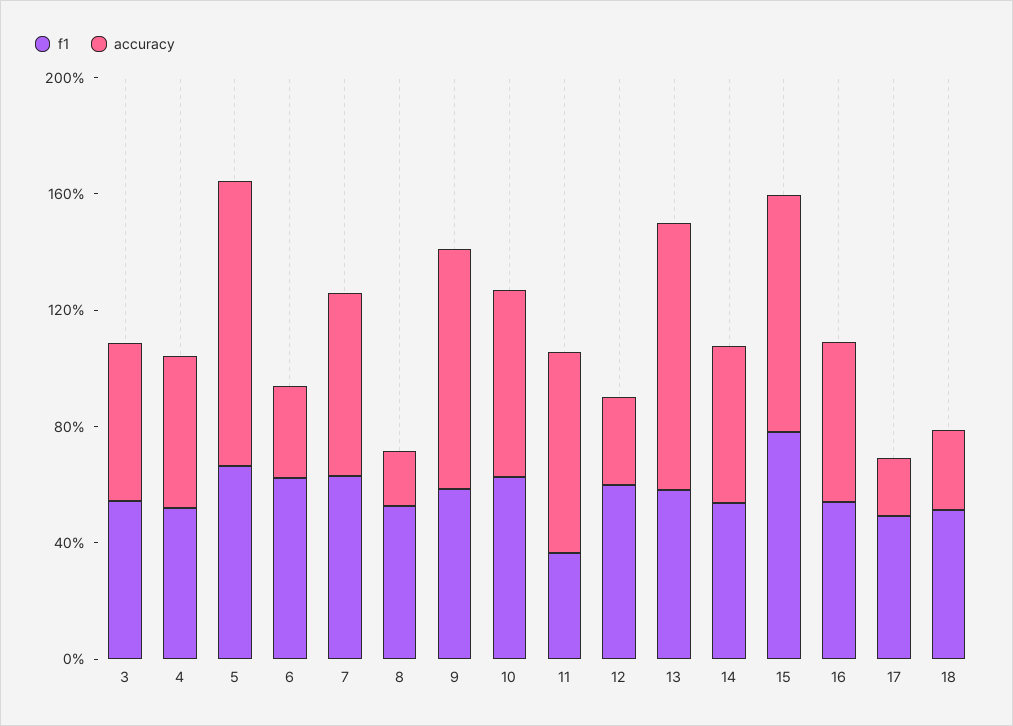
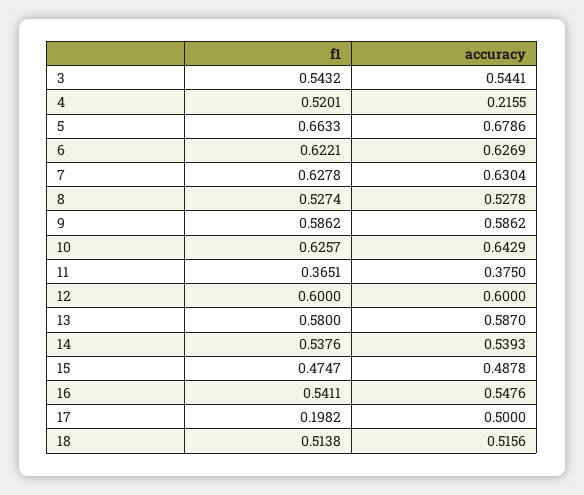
  {
    "f1": {
      "3": 0.5432,
      "4": 0.5201,
      "5": 0.6633,
      "6": 0.6221,
      "7": 0.6278,
      "8": 0.5274,
      "9": 0.5862,
      "10": 0.6257,
      "11": 0.3651,
      "12": 0.6,
      "13": 0.58,
      "14": 0.5376,
-     "15": 0.8,
+     "15": 0.4747,
      "16": 0.5411,
-     "17": 0.5,
+     "17": 0.1982,
      "18": 0.5138
    },
    "accuracy": {
      "3": 0.5441,
-     "4": 0.5,
+     "4": 0.2155,
-     "5": 1,
+     "5": 0.6786,
-     "6": 0.3,
+     "6": 0.6269,
      "7": 0.6304,
-     "8": 0.2,
+     "8": 0.5278,
-     "9": 0.8,
+     "9": 0.5862,
      "10": 0.6429,
-     "11": 0.7,
+     "11": 0.375,
-     "12": 0.3,
+     "12": 0.6,
-     "13": 0.9,
+     "13": 0.587,
      "14": 0.5393,
-     "15": 0.8,
+     "15": 0.4878,
      "16": 0.5476,
-     "17": 0.2,
+     "17": 0.5,
-     "18": 0.3
+     "18": 0.5156
    }
  }

